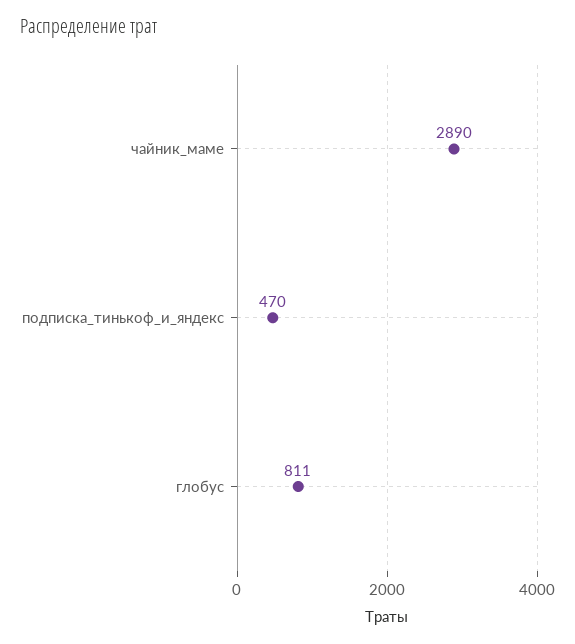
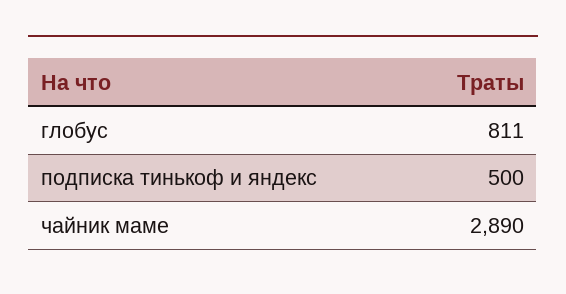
  {
    "чайник_маме": 2890,
-   "подписка_тинькоф_и_яндекс": 470,
+   "подписка_тинькоф_и_яндекс": 500,
    "глобус": 811
  }

